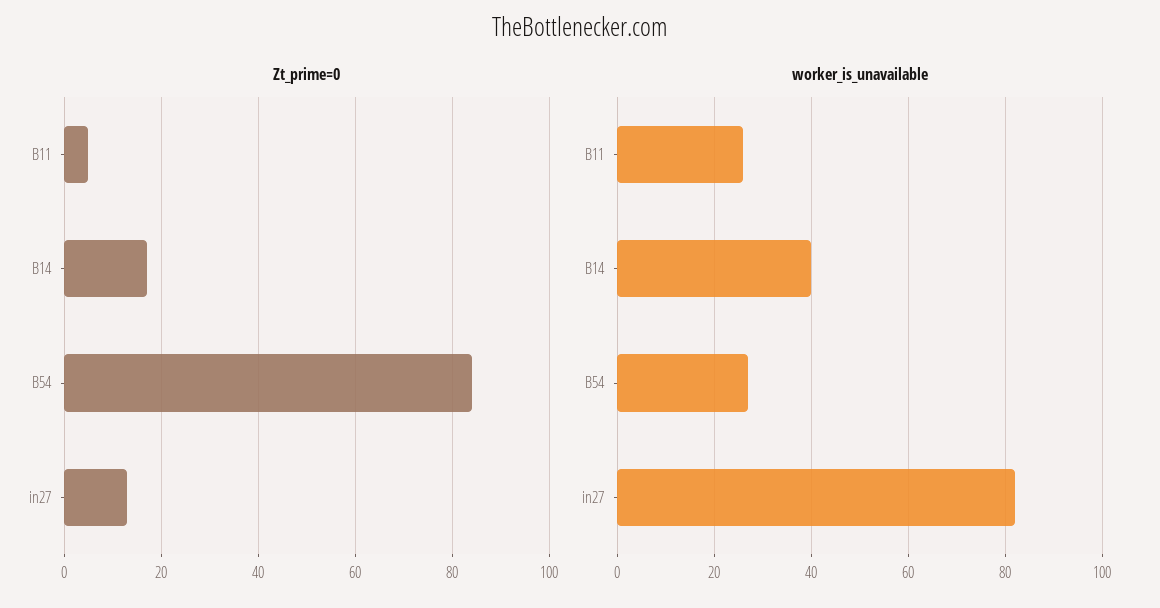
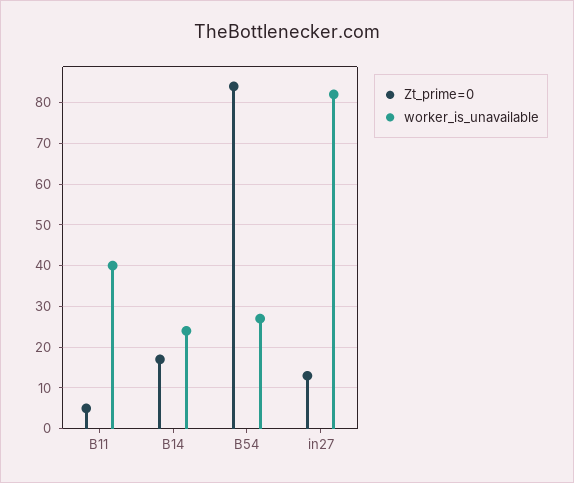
  {
    "Zt_prime=0": {
      "B11": 5,
      "B14": 15,
      "B54": 85,
      "in27": 15
    },
    "worker_is_unavailable": {
-     "B11": 25,
+     "B11": 40,
-     "B14": 40,
+     "B14": 25,
      "B54": 25,
      "in27": 80
    }
  }

